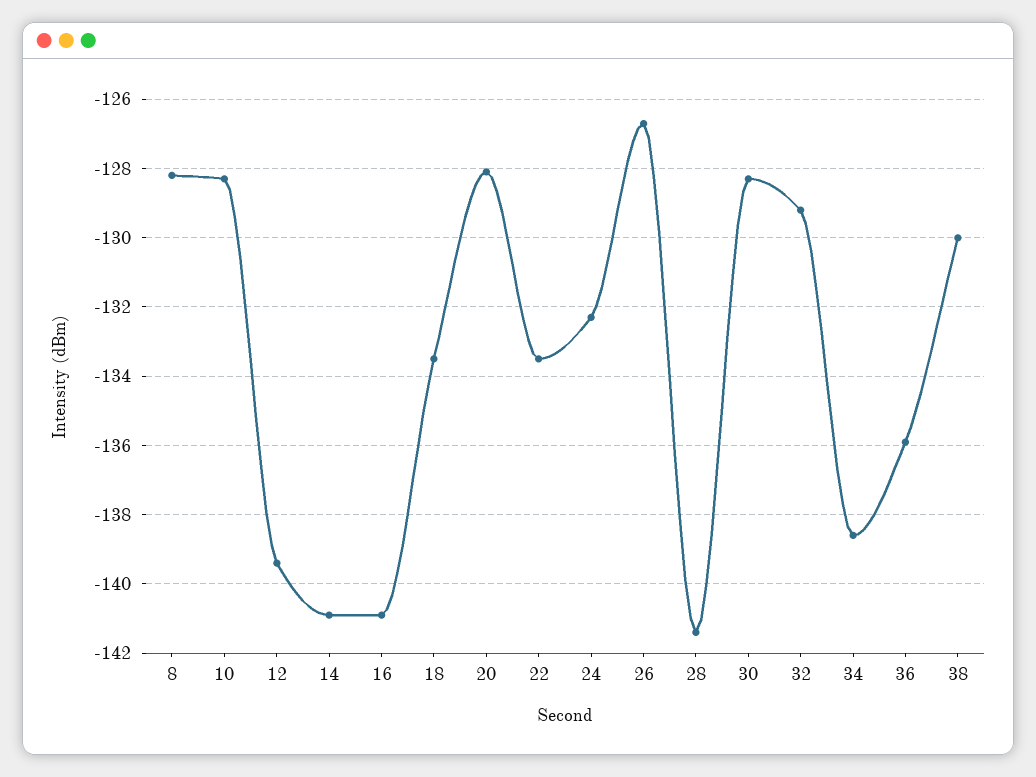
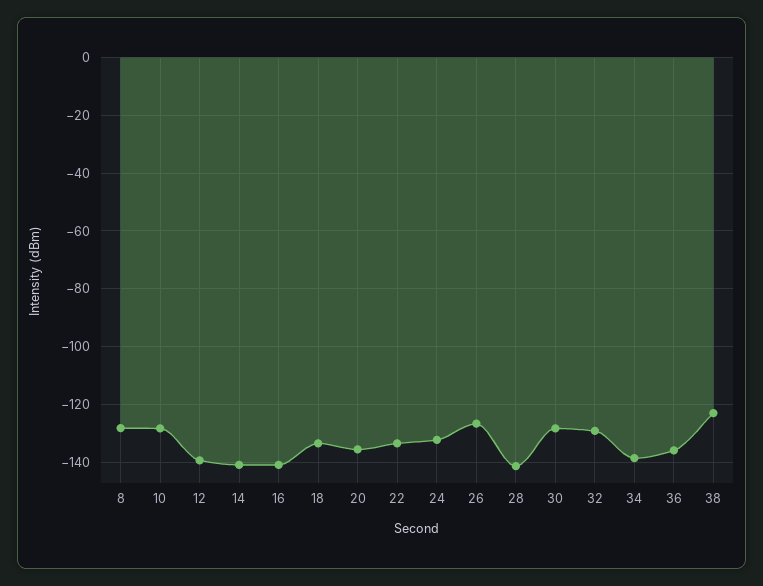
  {
    "8": -128,
    "10": -128.5,
    "12": -139.5,
    "14": -141,
    "16": -141,
    "18": -133.5,
-   "20": -128,
+   "20": -135,
    "22": -133.5,
    "24": -132.5,
    "26": -126.5,
    "28": -141.5,
    "30": -128.5,
    "32": -129,
    "34": -138.5,
    "36": -136,
-   "38": -130
+   "38": -122.5
  }

